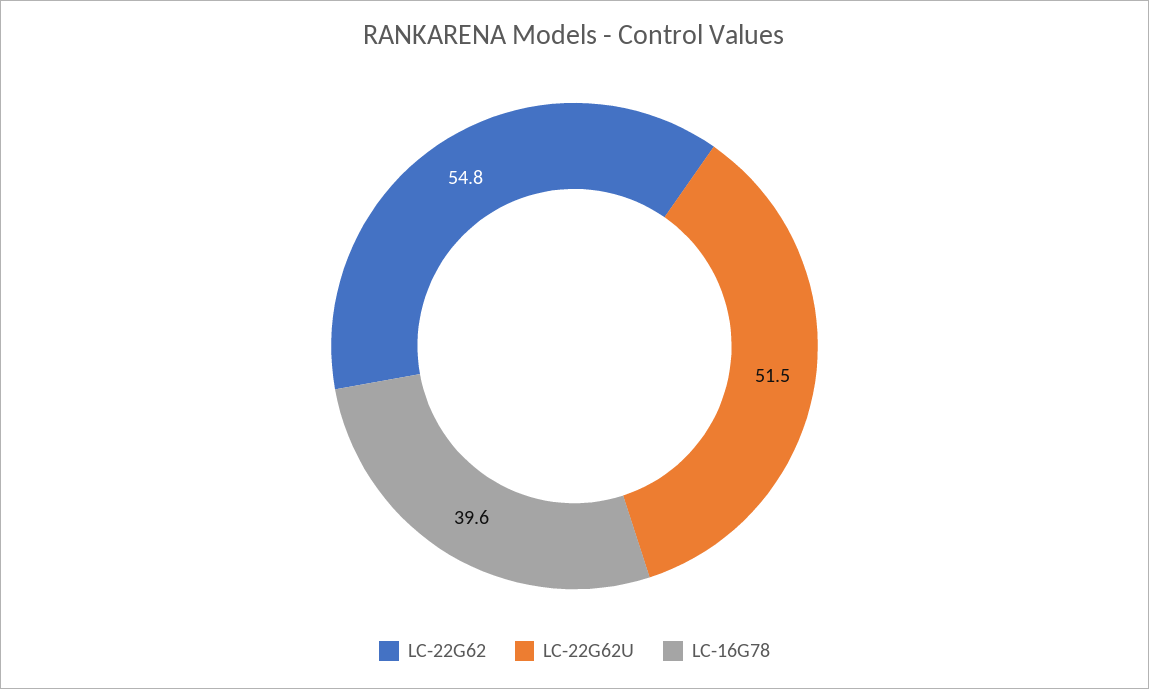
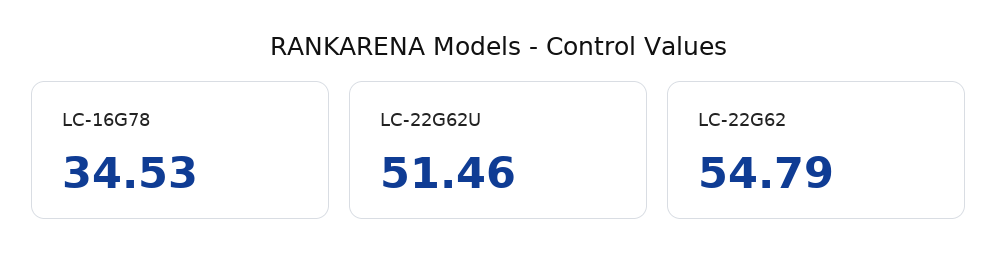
  {
    "LC-22G62": 54.79,
    "LC-22G62U": 51.46,
-   "LC-16G78": 39.6
+   "LC-16G78": 34.53
  }

